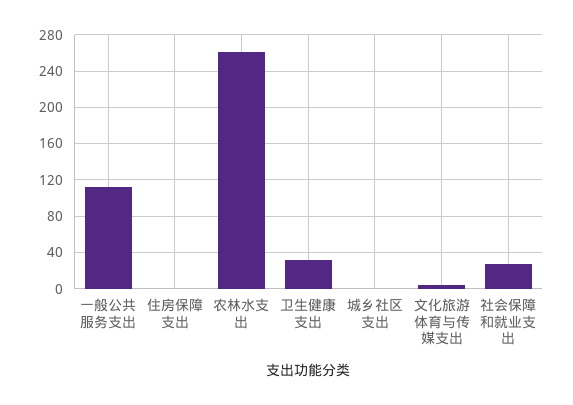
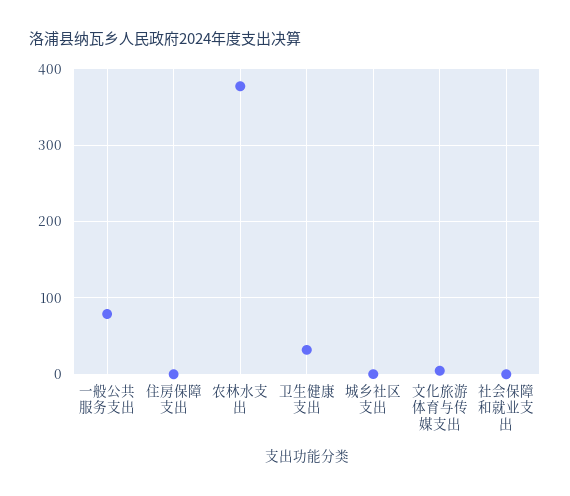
  {
-   "一般公共服务支出": 110,
+   "一般公共服务支出": 80,
    "住房保障支出": 0,
-   "农林水支出": 260,
+   "农林水支出": 380,
    "卫生健康支出": 30,
    "城乡社区支出": 0,
    "文化旅游体育与传媒支出": 0,
-   "社会保障和就业支出": 30
+   "社会保障和就业支出": 0
  }

